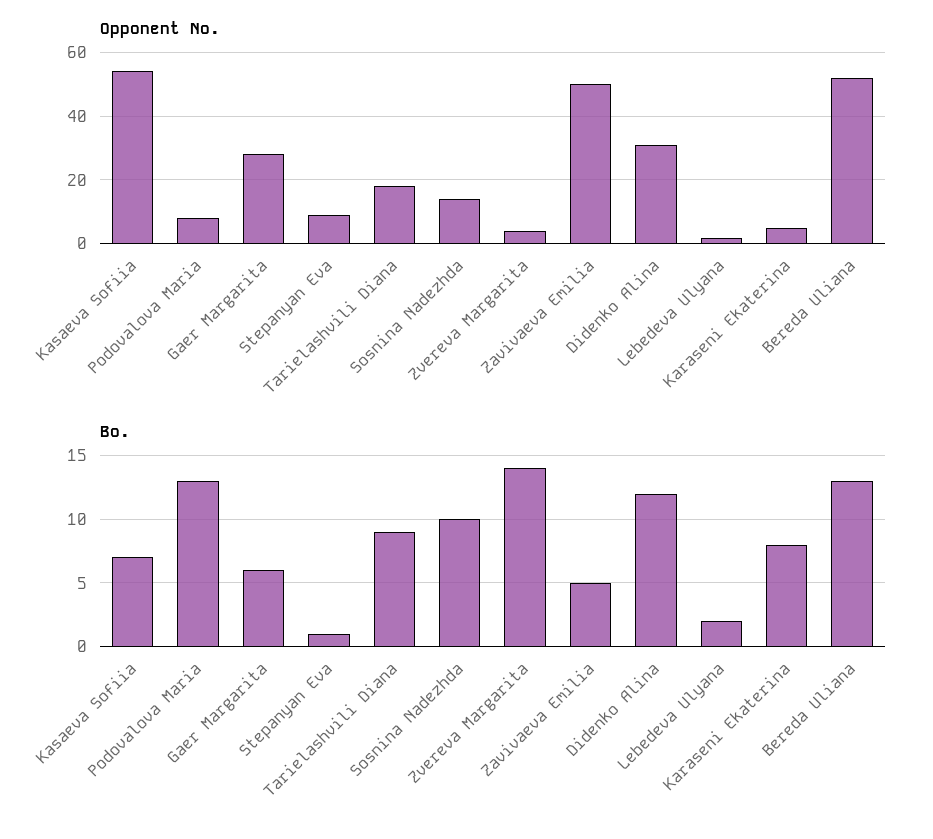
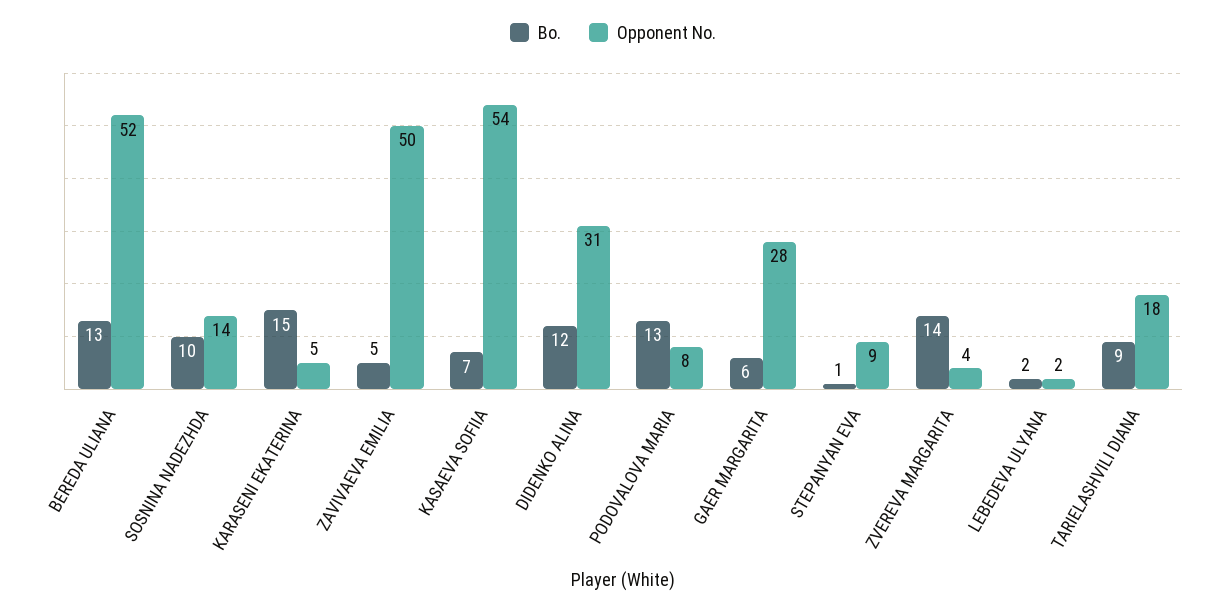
  {
    "Opponent No.": {
      "Kasaeva Sofiia": 54,
      "Podovalova Maria": 8,
      "Gaer Margarita": 28,
      "Stepanyan Eva": 9,
      "Tarielashvili Diana": 18,
      "Sosnina Nadezhda": 14,
      "Zvereva Margarita": 4,
      "Zavivaeva Emilia": 50,
      "Didenko Alina": 31,
      "Lebedeva Ulyana": 2,
      "Karaseni Ekaterina": 5,
      "Bereda Uliana": 52
    },
    "Bo.": {
      "Kasaeva Sofiia": 7,
      "Podovalova Maria": 13,
      "Gaer Margarita": 6,
      "Stepanyan Eva": 1,
      "Tarielashvili Diana": 9,
      "Sosnina Nadezhda": 10,
      "Zvereva Margarita": 14,
      "Zavivaeva Emilia": 5,
      "Didenko Alina": 12,
      "Lebedeva Ulyana": 2,
-     "Karaseni Ekaterina": 8,
+     "Karaseni Ekaterina": 15,
      "Bereda Uliana": 13
    }
  }

